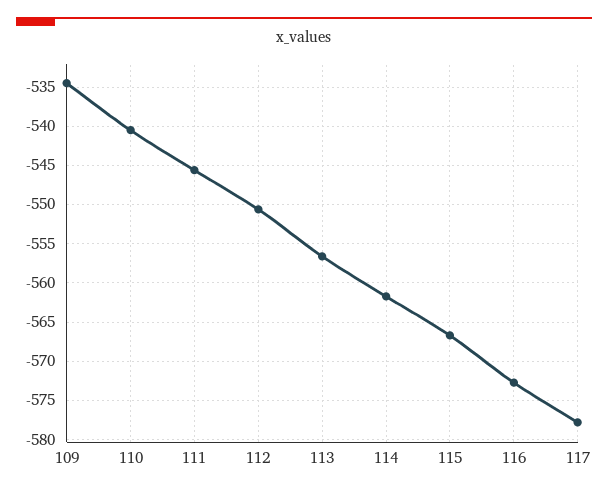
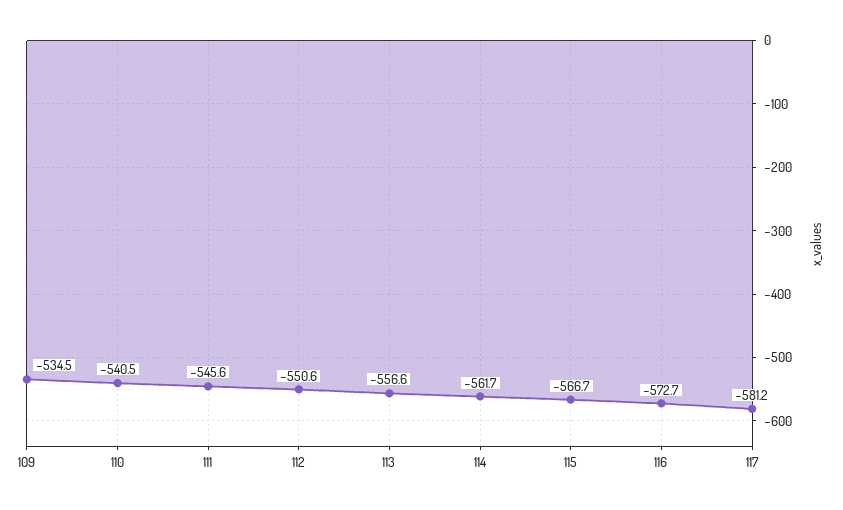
  {
    "109": -534.5,
    "110": -540.5,
    "111": -545.6,
    "112": -550.6,
    "113": -556.6,
    "114": -561.7,
    "115": -566.7,
    "116": -572.7,
-   "117": -578
+   "117": -581.2
  }

